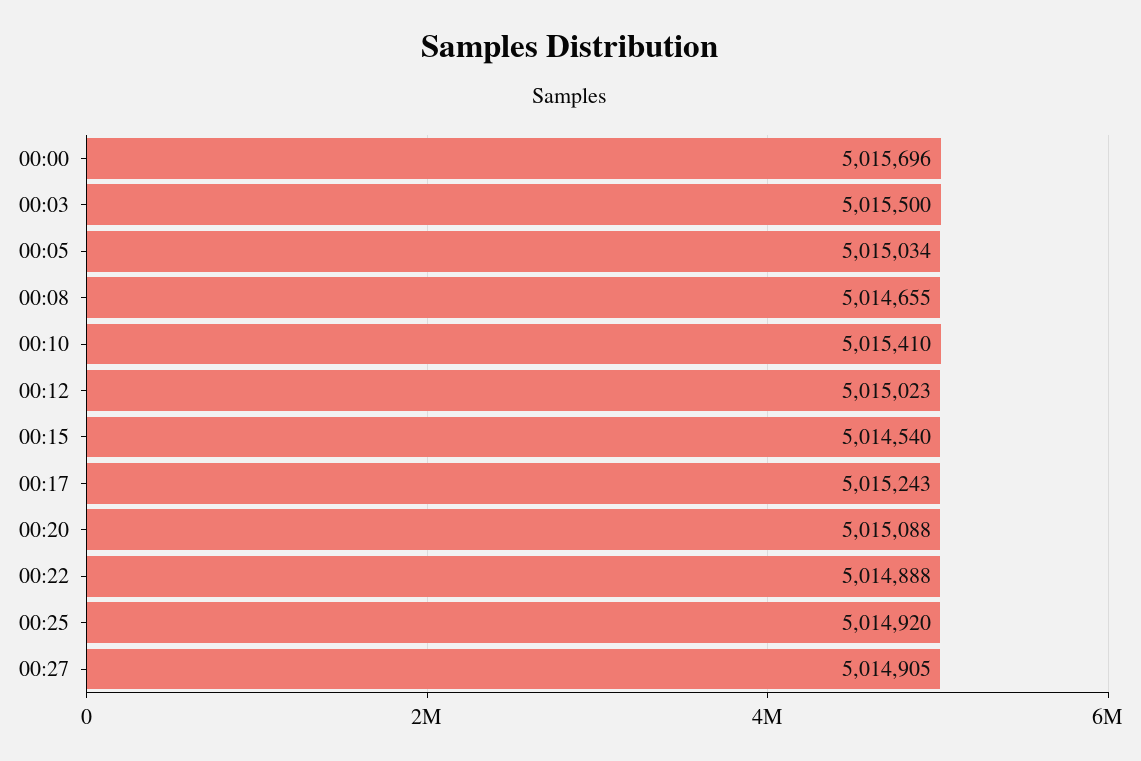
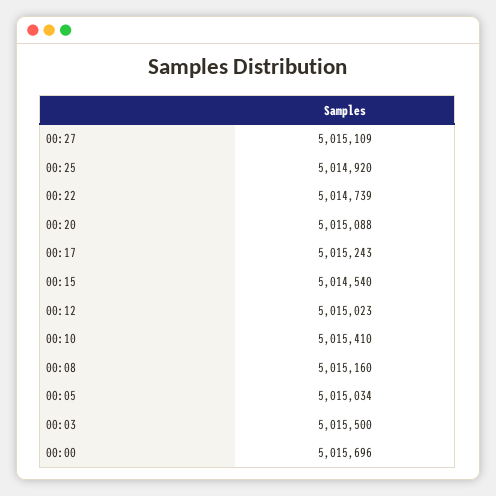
  {
    "00:00": 5015696,
    "00:03": 5015500,
    "00:05": 5015034,
-   "00:08": 5014655,
+   "00:08": 5015160,
    "00:10": 5015410,
    "00:12": 5015023,
    "00:15": 5014540,
    "00:17": 5015243,
    "00:20": 5015088,
-   "00:22": 5014888,
+   "00:22": 5014739,
    "00:25": 5014920,
-   "00:27": 5014905
+   "00:27": 5015109
  }

